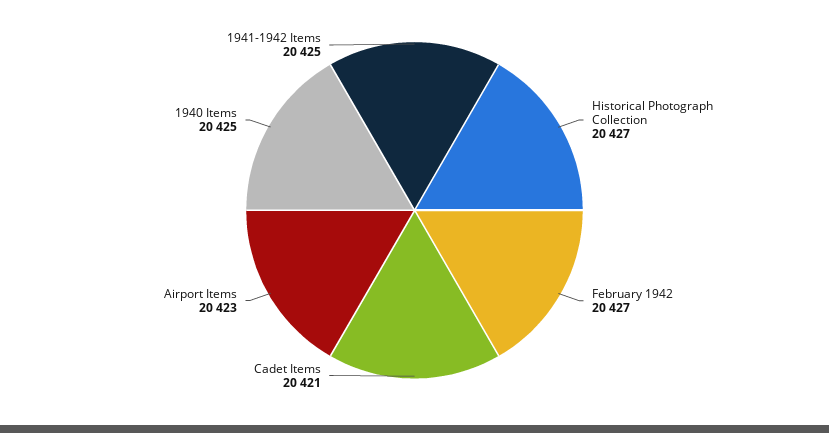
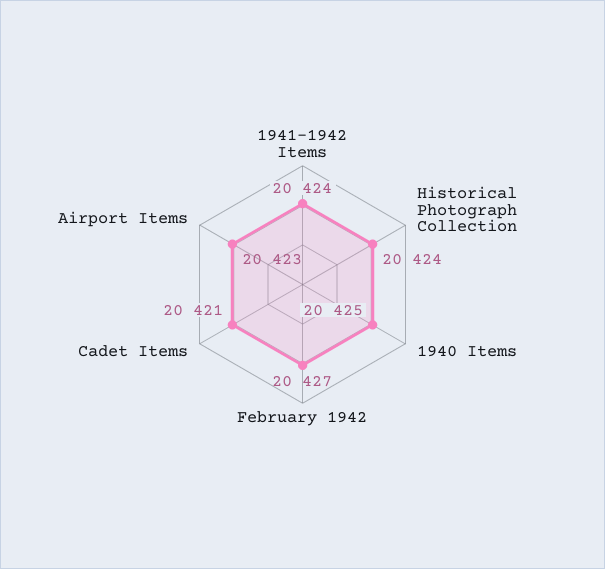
  {
-   "Historical Photograph Collection": 20427,
+   "Historical Photograph Collection": 20424,
    "February 1942": 20427,
    "Cadet Items": 20421,
    "Airport Items": 20423,
    "1940 Items": 20425,
-   "1941-1942 Items": 20425
+   "1941-1942 Items": 20424
  }

